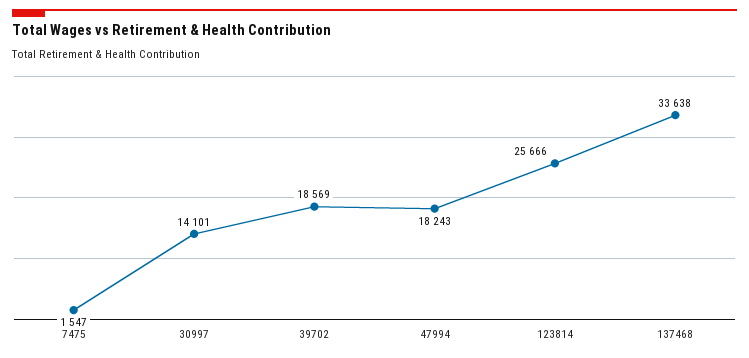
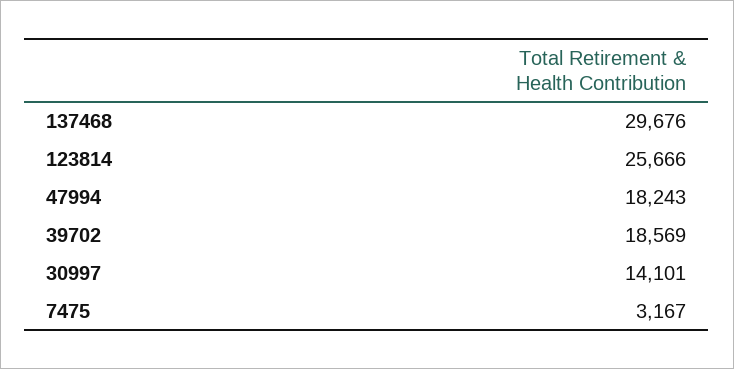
  {
-   "7475": 1547,
+   "7475": 3167,
    "30997": 14101,
    "39702": 18569,
    "47994": 18243,
    "123814": 25666,
-   "137468": 33638
+   "137468": 29676
  }

